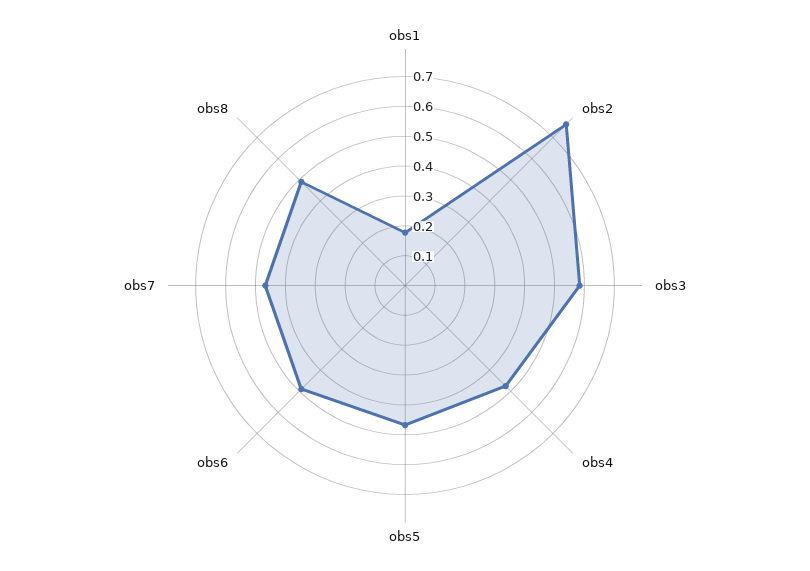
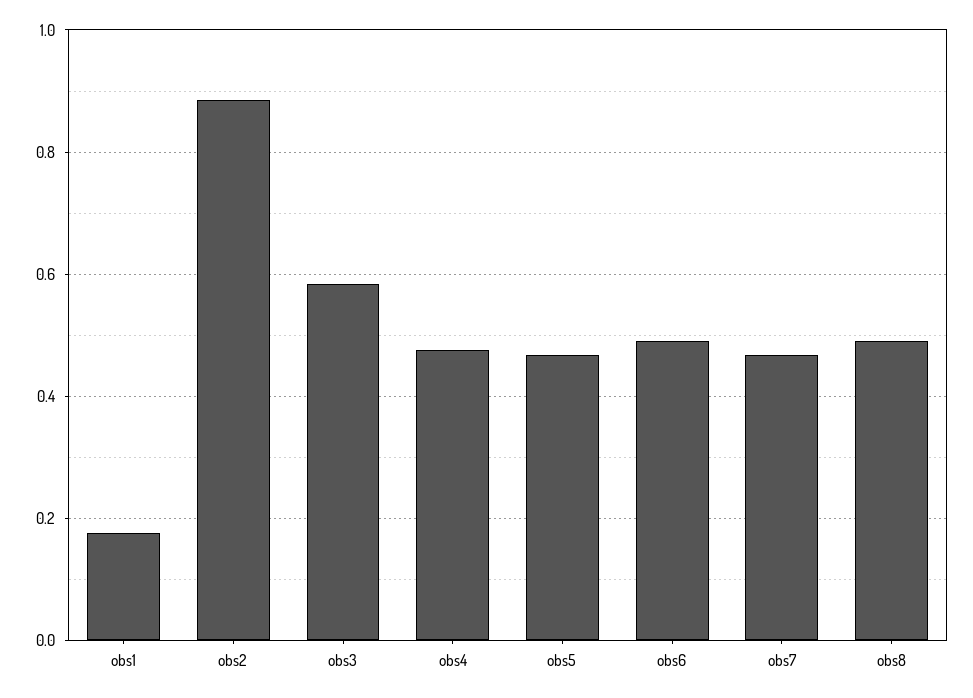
  {
    "obs1": 0.18,
-   "obs2": 0.75,
+   "obs2": 0.88,
    "obs3": 0.58,
    "obs4": 0.48,
    "obs5": 0.46,
    "obs6": 0.5,
    "obs7": 0.46,
    "obs8": 0.5
  }

